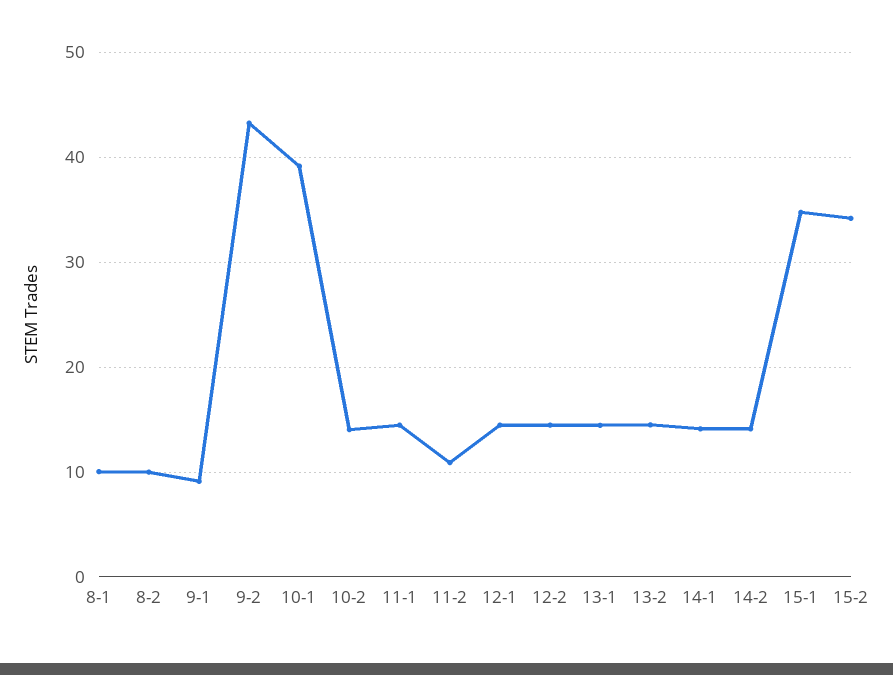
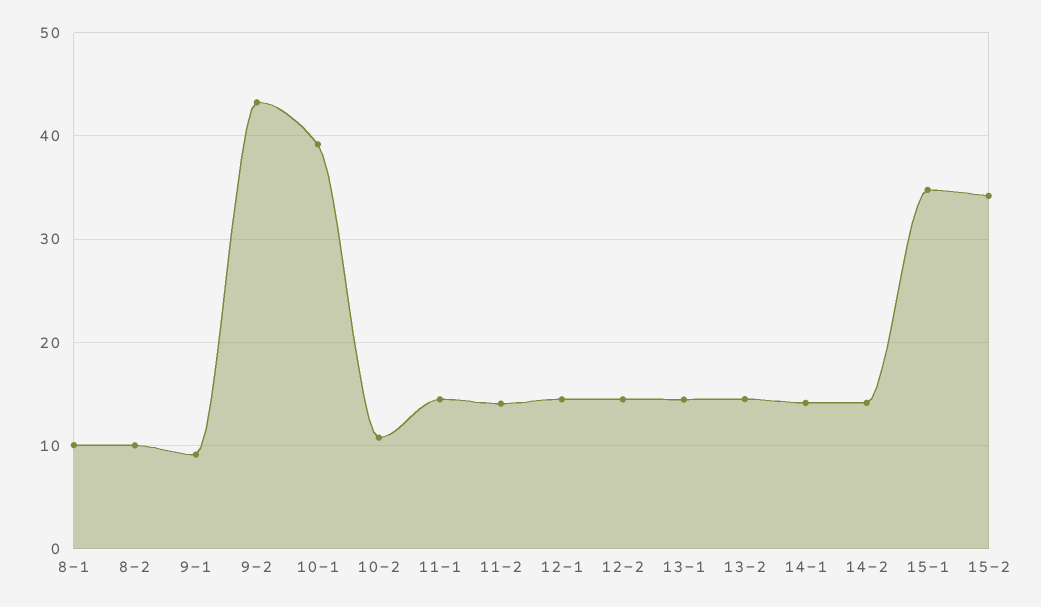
  {
    "8-1": 10,
    "8-2": 10,
    "9-1": 9,
    "9-2": 43,
    "10-1": 39,
-   "10-2": 14,
+   "10-2": 11,
    "11-1": 14,
-   "11-2": 11,
+   "11-2": 14,
    "12-1": 14,
    "12-2": 14,
    "13-1": 14,
    "13-2": 14,
    "14-1": 14,
    "14-2": 14,
    "15-1": 35,
    "15-2": 34
  }

